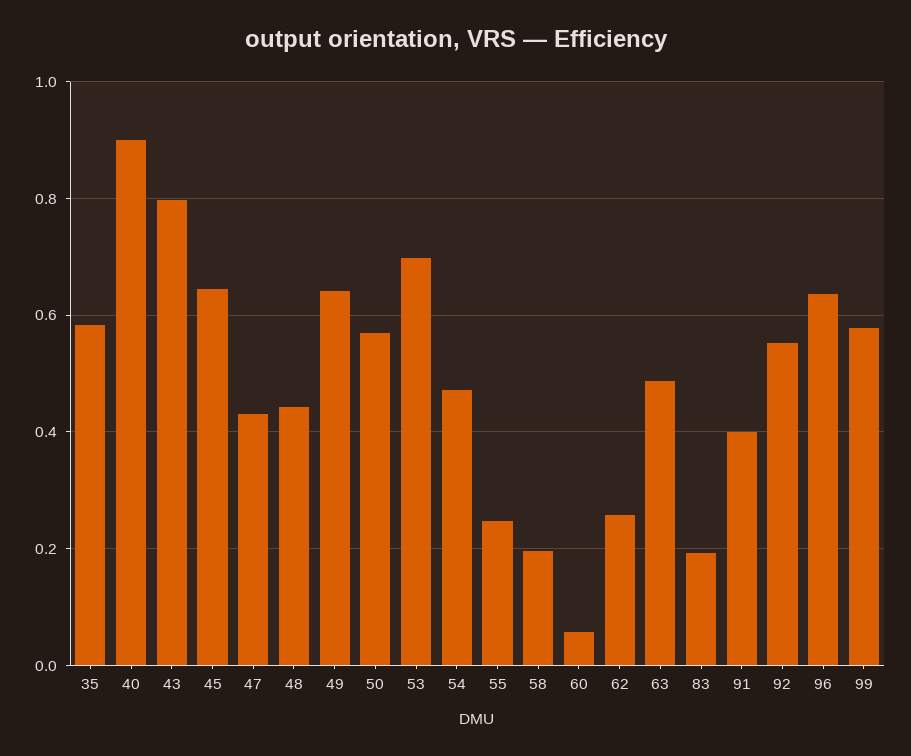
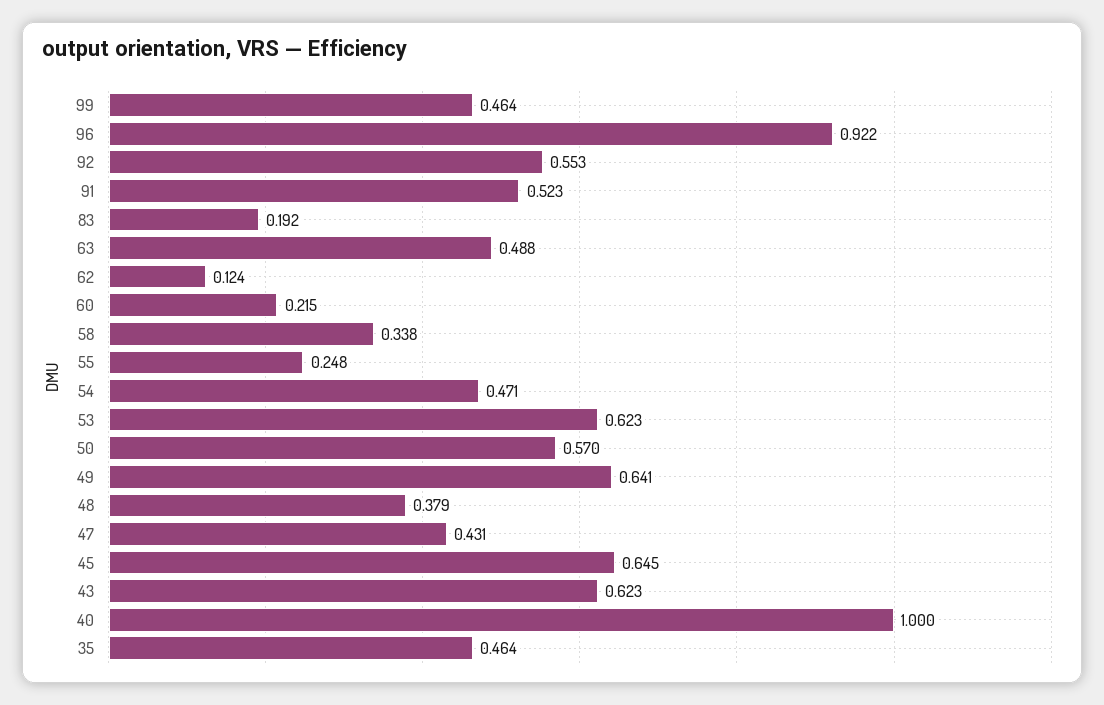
  {
-   "35": 0.58,
+   "35": 0.464,
-   "40": 0.9,
+   "40": 1,
-   "43": 0.8,
+   "43": 0.623,
    "45": 0.645,
    "47": 0.431,
-   "48": 0.44,
+   "48": 0.379,
    "49": 0.641,
    "50": 0.57,
-   "53": 0.7,
+   "53": 0.623,
    "54": 0.471,
    "55": 0.248,
-   "58": 0.2,
+   "58": 0.338,
-   "60": 0.06,
+   "60": 0.215,
-   "62": 0.26,
+   "62": 0.124,
    "63": 0.488,
    "83": 0.192,
-   "91": 0.4,
+   "91": 0.523,
    "92": 0.553,
-   "96": 0.64,
+   "96": 0.922,
-   "99": 0.58
+   "99": 0.464
  }

